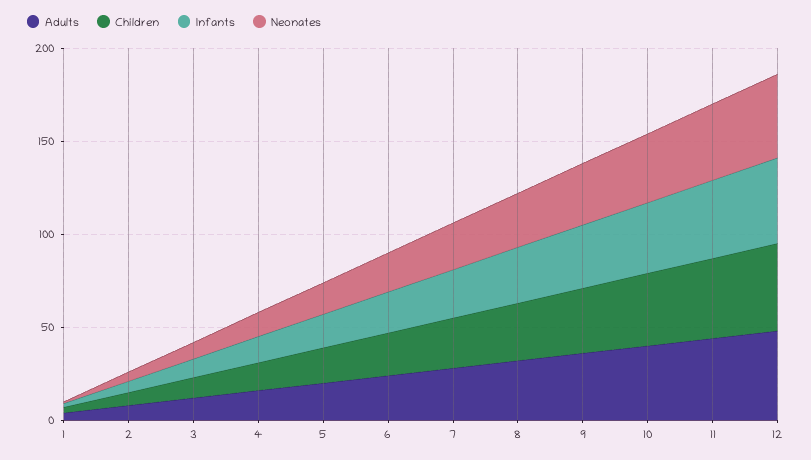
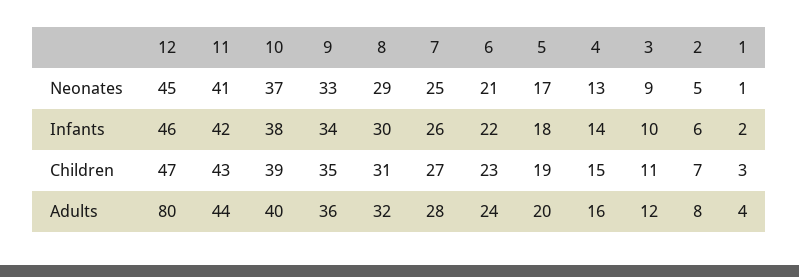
  {
    "Adults": {
      "1": 4,
      "2": 8,
      "3": 12,
      "4": 16,
      "5": 20,
      "6": 24,
      "7": 28,
      "8": 32,
      "9": 36,
      "10": 40,
      "11": 44,
-     "12": 50
+     "12": 80
    },
    "Children": {
      "1": 3,
      "2": 7,
      "3": 11,
      "4": 15,
      "5": 19,
      "6": 23,
      "7": 27,
      "8": 31,
      "9": 35,
      "10": 39,
      "11": 43,
      "12": 47
    },
    "Infants": {
      "1": 2,
      "2": 6,
      "3": 10,
      "4": 14,
      "5": 18,
      "6": 22,
      "7": 26,
      "8": 30,
      "9": 34,
      "10": 38,
      "11": 42,
      "12": 46
    },
    "Neonates": {
      "1": 1,
      "2": 5,
      "3": 9,
      "4": 13,
      "5": 17,
      "6": 21,
      "7": 25,
      "8": 29,
      "9": 33,
      "10": 37,
      "11": 41,
      "12": 45
    }
  }

